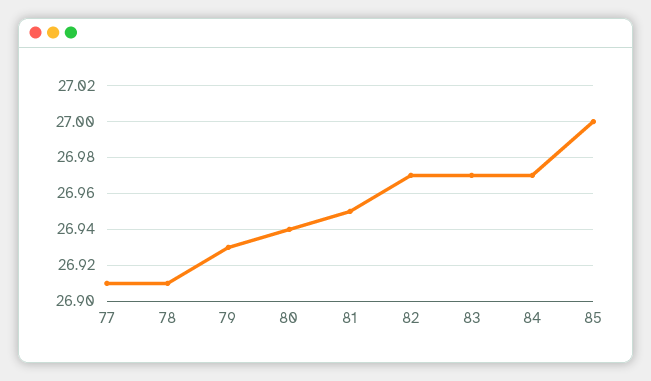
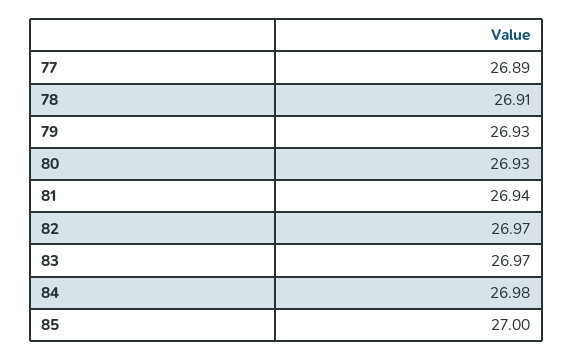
  {
-   "77": 26.91,
+   "77": 26.89,
    "78": 26.91,
    "79": 26.93,
-   "80": 26.94,
+   "80": 26.93,
-   "81": 26.95,
+   "81": 26.94,
    "82": 26.97,
    "83": 26.97,
-   "84": 26.97,
+   "84": 26.98,
    "85": 27
  }

